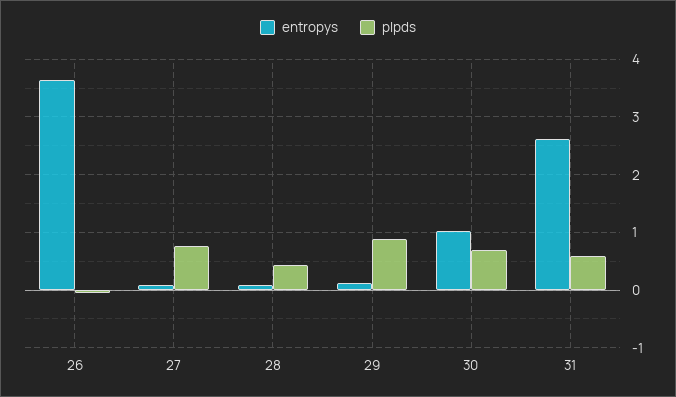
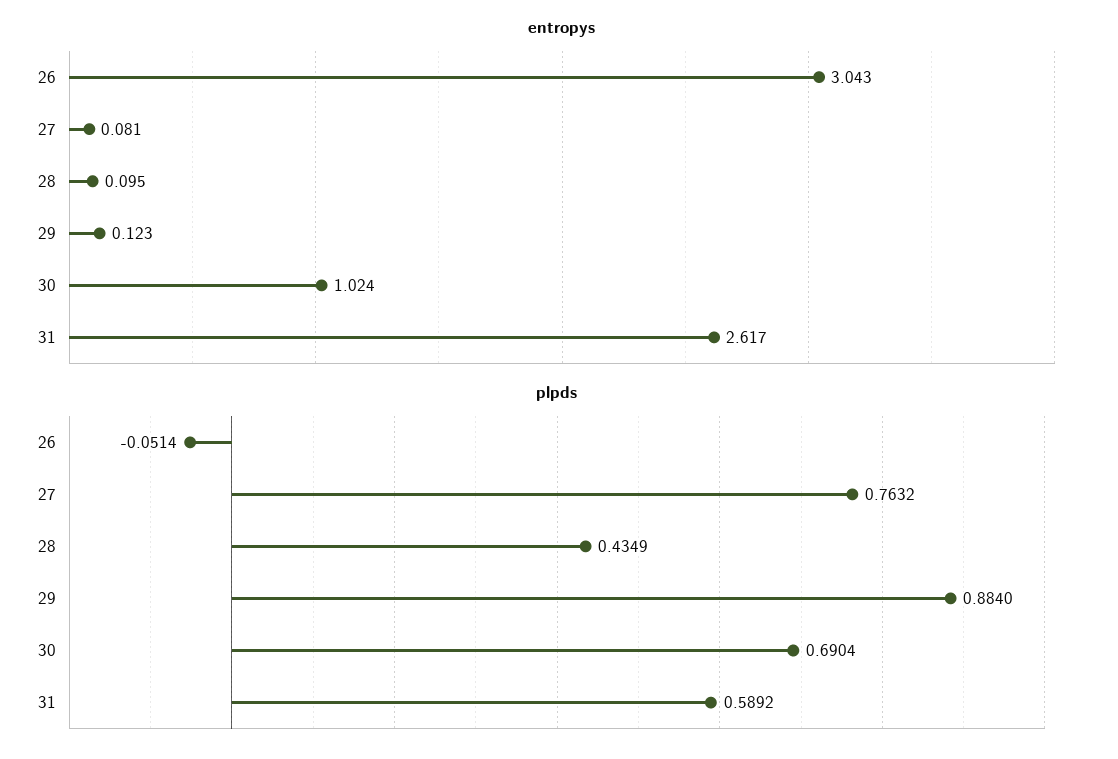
  {
    "entropys": {
-     "26": 3.6,
+     "26": 3.043,
      "27": 0.081,
      "28": 0.095,
      "29": 0.123,
      "30": 1.024,
      "31": 2.617
    },
    "plpds": {
      "26": -0.0514,
      "27": 0.7632,
      "28": 0.4349,
      "29": 0.884,
      "30": 0.6904,
      "31": 0.5892
    }
  }

